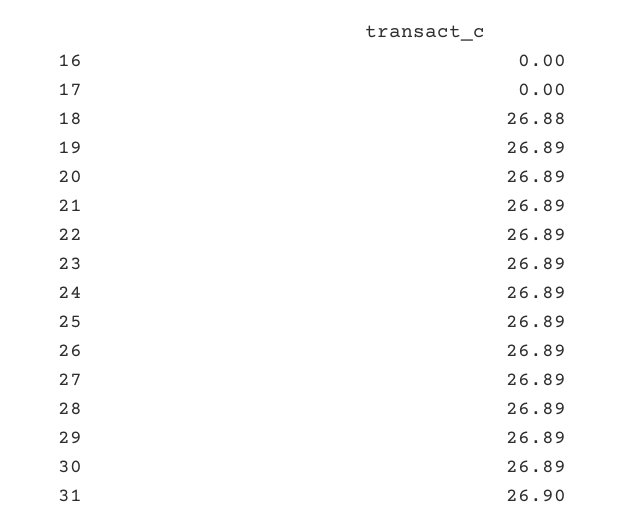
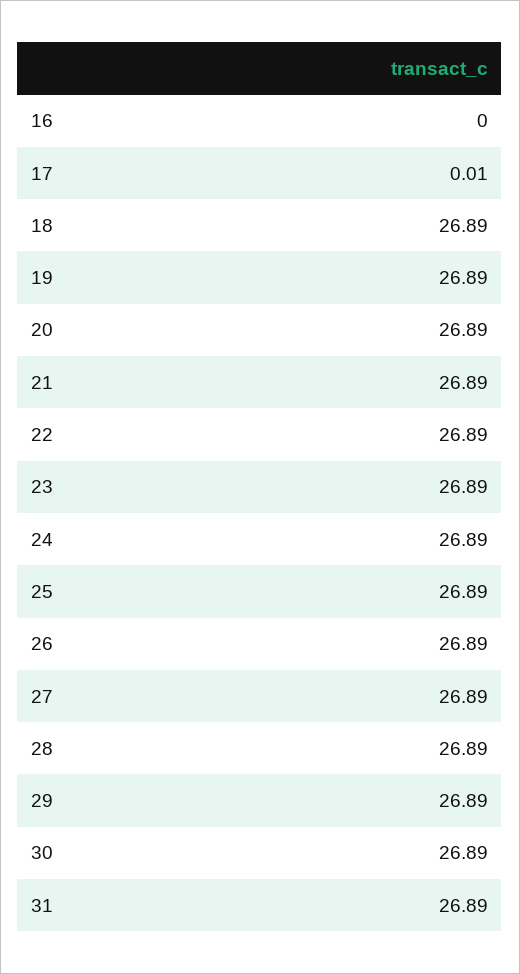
  {
    "16": 0,
-   "17": 0,
+   "17": 0.01,
-   "18": 26.88,
+   "18": 26.89,
    "19": 26.89,
    "20": 26.89,
    "21": 26.89,
    "22": 26.89,
    "23": 26.89,
    "24": 26.89,
    "25": 26.89,
    "26": 26.89,
    "27": 26.89,
    "28": 26.89,
    "29": 26.89,
    "30": 26.89,
-   "31": 26.9
+   "31": 26.89
  }

